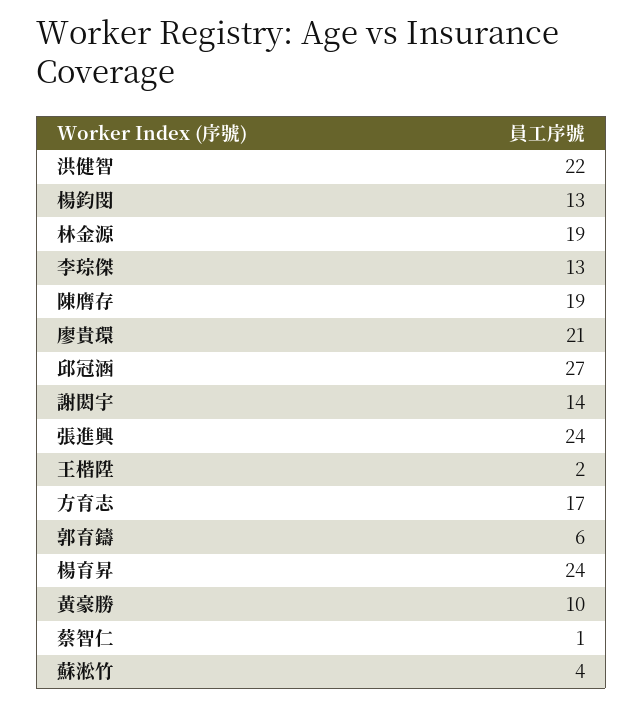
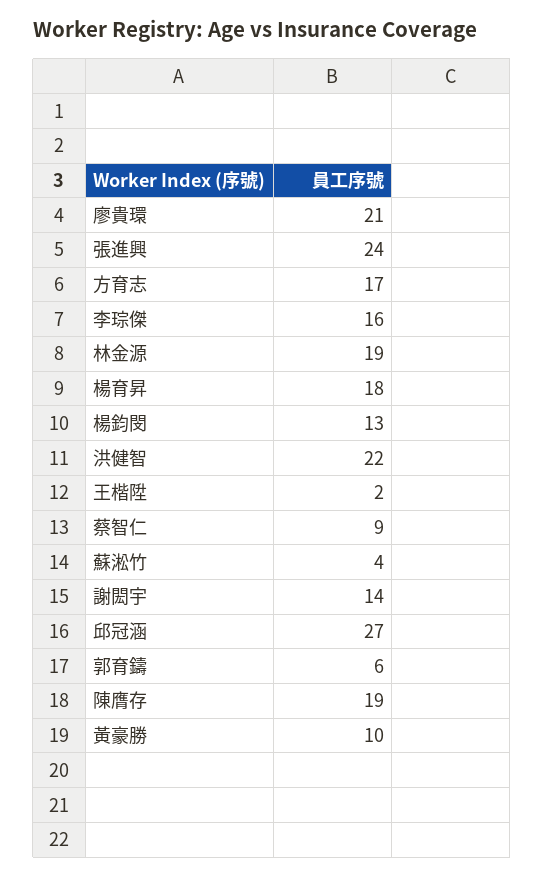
  {
    "洪健智": 22,
    "楊鈞閔": 13,
    "林金源": 19,
-   "李琮傑": 13,
+   "李琮傑": 16,
    "陳膺存": 19,
    "廖貴環": 21,
    "邱冠涵": 27,
    "謝閎宇": 14,
    "張進興": 24,
    "王楷陞": 2,
    "方育志": 17,
    "郭育鑄": 6,
-   "楊育昇": 24,
+   "楊育昇": 18,
    "黃豪勝": 10,
-   "蔡智仁": 1,
+   "蔡智仁": 9,
    "蘇淞竹": 4
  }

